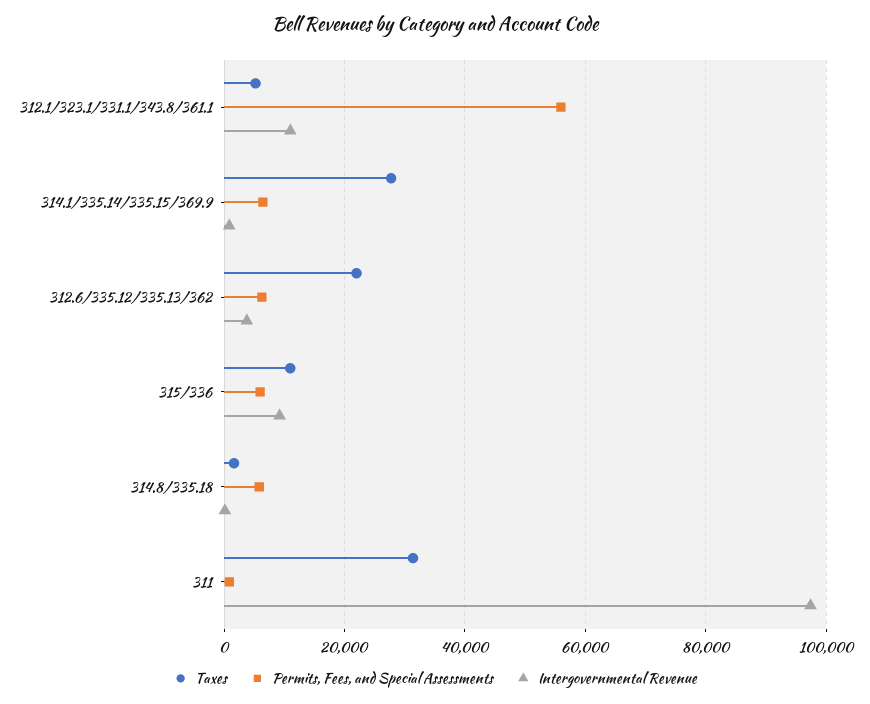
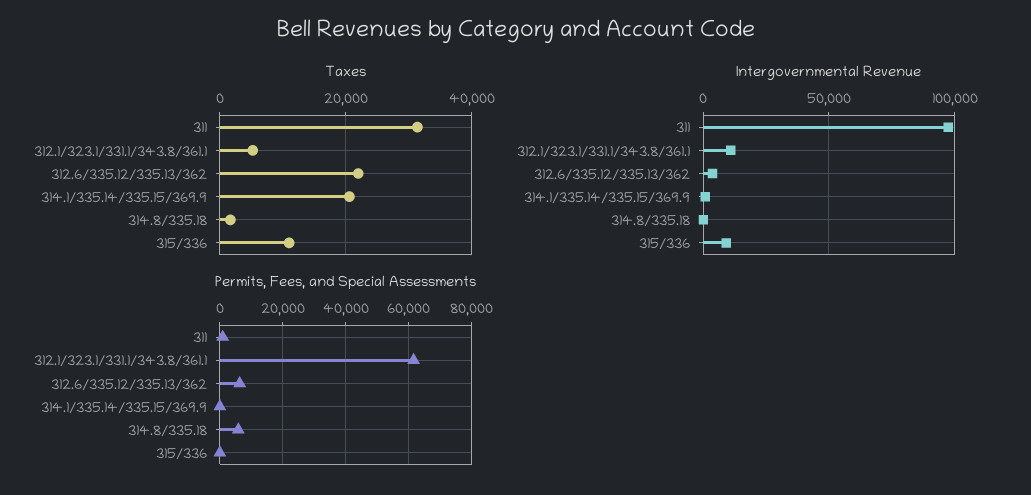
  {
    "Taxes": {
      "312.1/323.1/331.1/343.8/361.1": 6000,
-     "314.1/335.14/335.15/369.9": 28000,
+     "314.1/335.14/335.15/369.9": 20000,
      "312.6/335.12/335.13/362": 22000,
      "315/336": 12000,
      "314.8/335.18": 2000,
      "311": 32000
    },
    "Permits, Fees, and Special Assessments": {
-     "312.1/323.1/331.1/343.8/361.1": 56000,
+     "312.1/323.1/331.1/343.8/361.1": 62000,
-     "314.1/335.14/335.15/369.9": 6000,
+     "314.1/335.14/335.15/369.9": 0,
      "312.6/335.12/335.13/362": 6000,
-     "315/336": 6000,
+     "315/336": 0,
      "314.8/335.18": 6000,
      "311": 0
    },
    "Intergovernmental Revenue": {
      "312.1/323.1/331.1/343.8/361.1": 12000,
      "314.1/335.14/335.15/369.9": 0,
      "312.6/335.12/335.13/362": 4000,
      "315/336": 10000,
      "314.8/335.18": 0,
      "311": 98000
    }
  }

